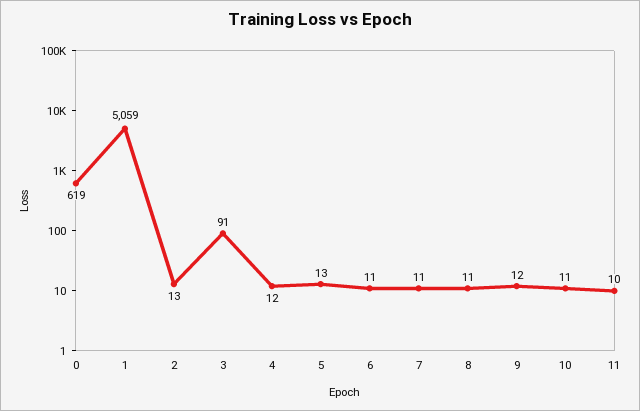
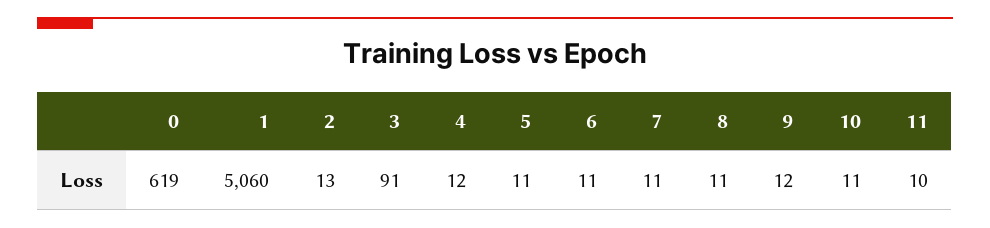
  {
    "0": 619,
-   "1": 5059,
+   "1": 5060,
    "2": 13,
    "3": 91,
    "4": 12,
-   "5": 13,
+   "5": 11,
    "6": 11,
    "7": 11,
    "8": 11,
    "9": 12,
    "10": 11,
    "11": 10
  }

